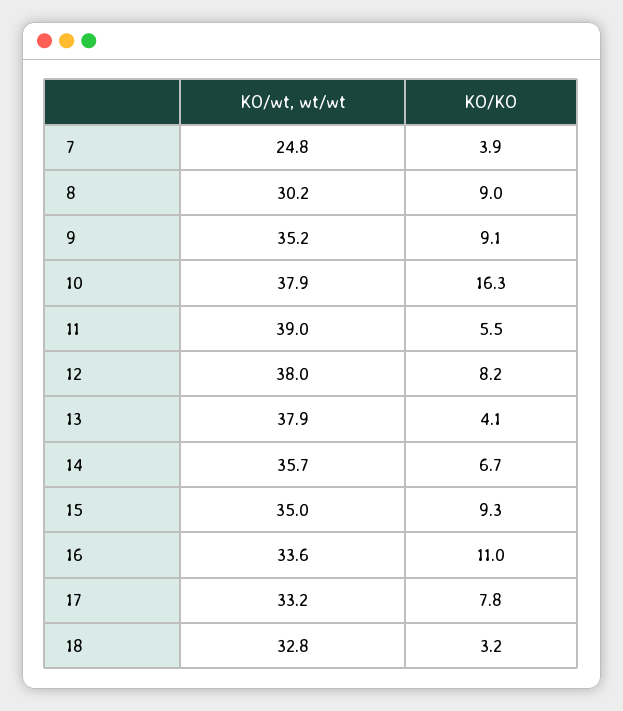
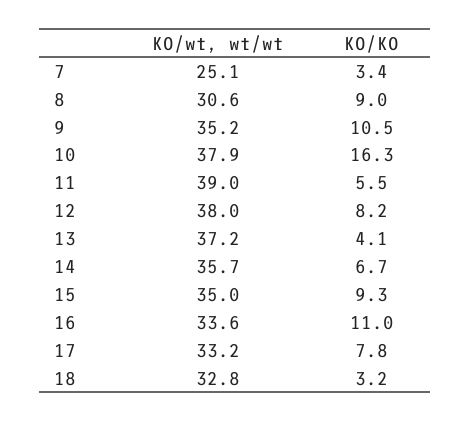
  {
    "KO/wt, wt/wt": {
-     "7": 24.8,
+     "7": 25.1,
-     "8": 30.2,
+     "8": 30.6,
      "9": 35.2,
      "10": 37.9,
      "11": 39,
      "12": 38,
-     "13": 37.9,
+     "13": 37.2,
      "14": 35.7,
      "15": 35,
      "16": 33.6,
      "17": 33.2,
      "18": 32.8
    },
    "KO/KO": {
-     "7": 3.9,
+     "7": 3.4,
      "8": 9,
-     "9": 9.1,
+     "9": 10.5,
      "10": 16.3,
      "11": 5.5,
      "12": 8.2,
      "13": 4.1,
      "14": 6.7,
      "15": 9.3,
      "16": 11,
      "17": 7.8,
      "18": 3.2
    }
  }

